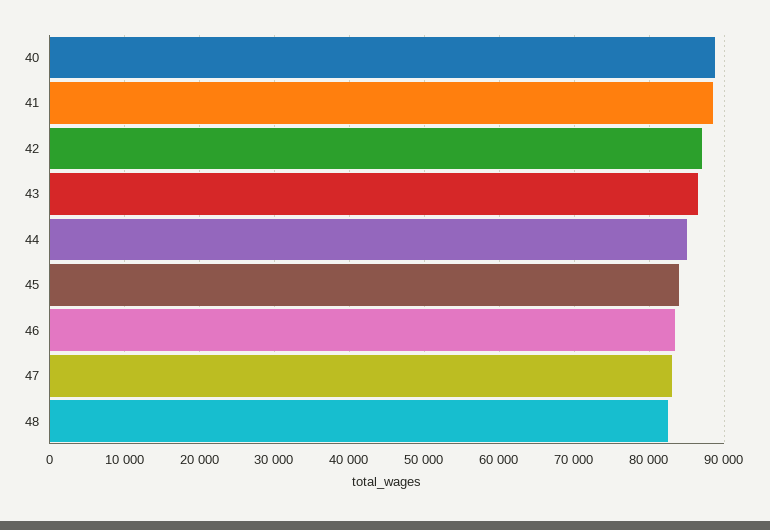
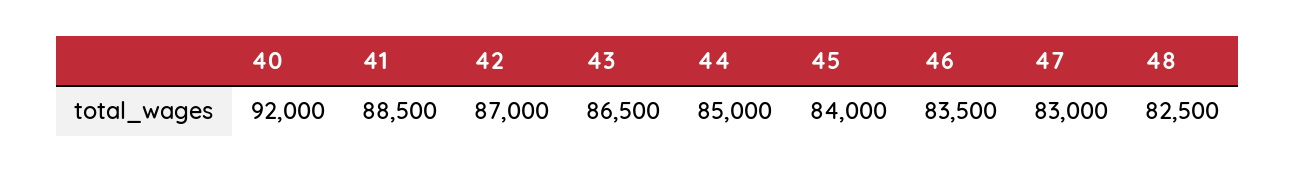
  {
-   "40": 89000,
+   "40": 92000,
    "41": 88500,
    "42": 87000,
    "43": 86500,
    "44": 85000,
    "45": 84000,
    "46": 83500,
    "47": 83000,
    "48": 82500
  }

